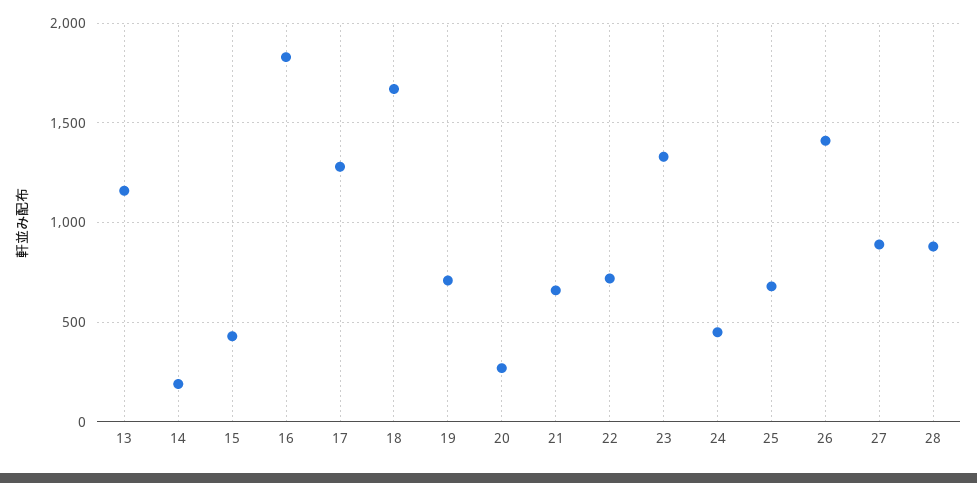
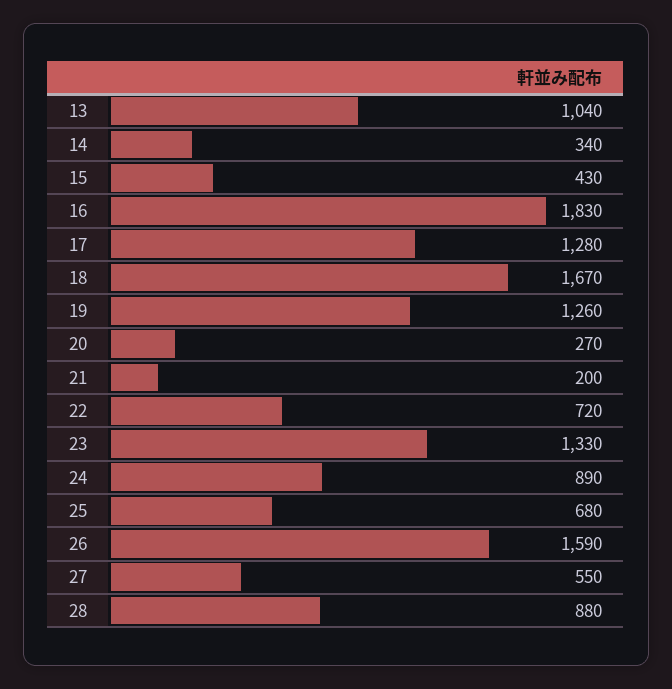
  {
-   "13": 1150,
+   "13": 1040,
-   "14": 200,
+   "14": 340,
    "15": 430,
    "16": 1830,
    "17": 1280,
    "18": 1670,
-   "19": 700,
+   "19": 1260,
    "20": 270,
-   "21": 650,
+   "21": 200,
    "22": 720,
    "23": 1330,
-   "24": 450,
+   "24": 890,
    "25": 680,
-   "26": 1400,
+   "26": 1590,
-   "27": 900,
+   "27": 550,
    "28": 880
  }

